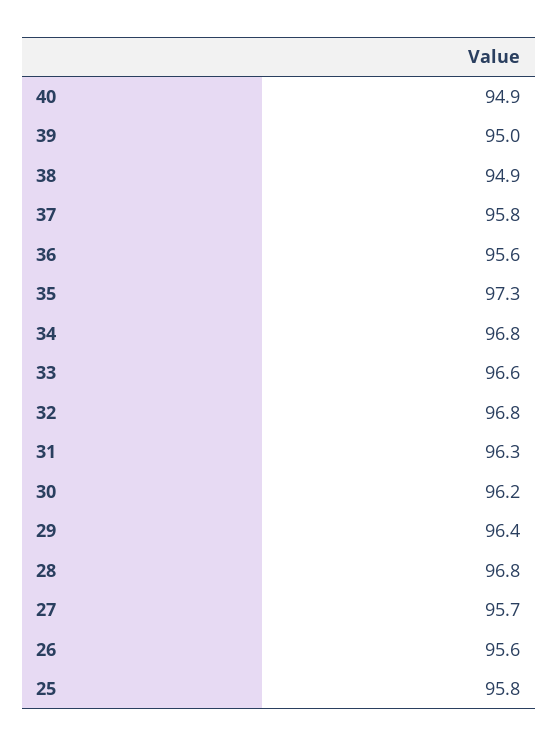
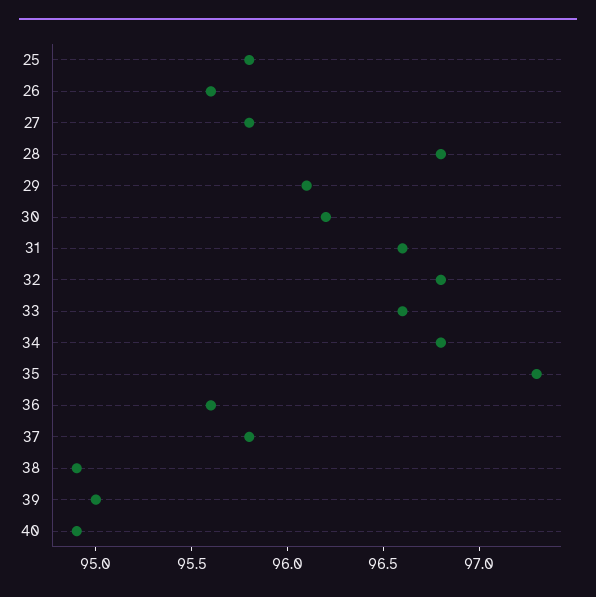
  {
    "40": 94.9,
    "39": 95,
    "38": 94.9,
    "37": 95.8,
    "36": 95.6,
    "35": 97.3,
    "34": 96.8,
    "33": 96.6,
    "32": 96.8,
-   "31": 96.3,
+   "31": 96.6,
    "30": 96.2,
-   "29": 96.4,
+   "29": 96.1,
    "28": 96.8,
-   "27": 95.7,
+   "27": 95.8,
    "26": 95.6,
    "25": 95.8
  }

